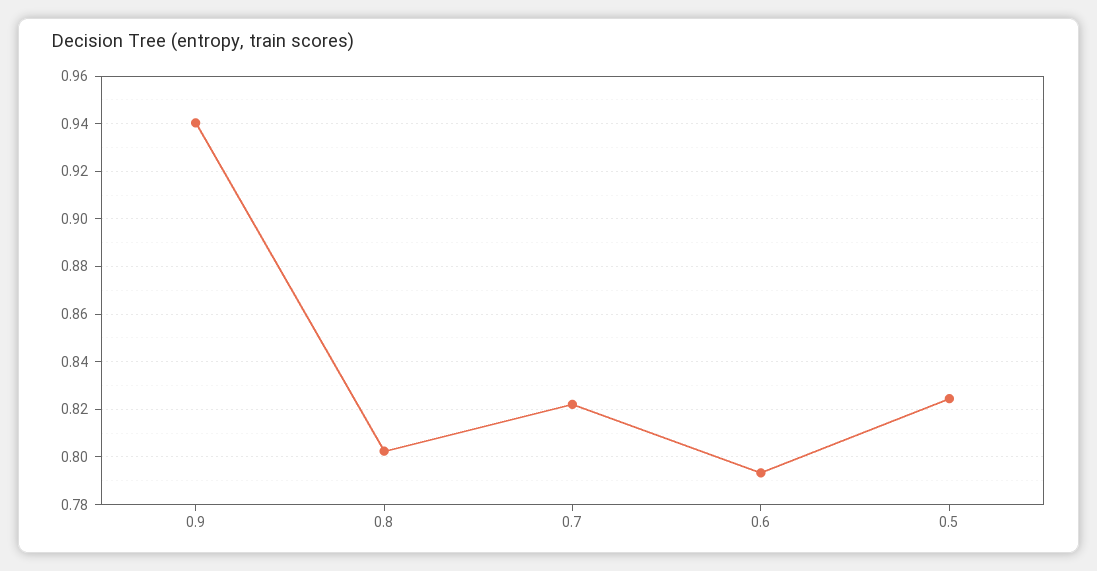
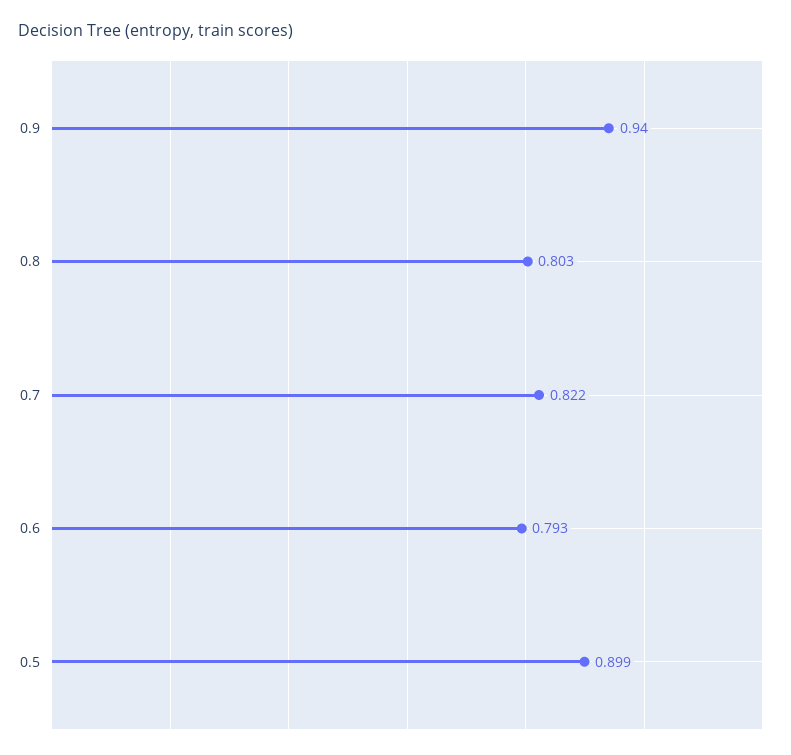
  {
    "0.9": 0.94,
    "0.8": 0.803,
    "0.7": 0.822,
    "0.6": 0.793,
-   "0.5": 0.825
+   "0.5": 0.899
  }

